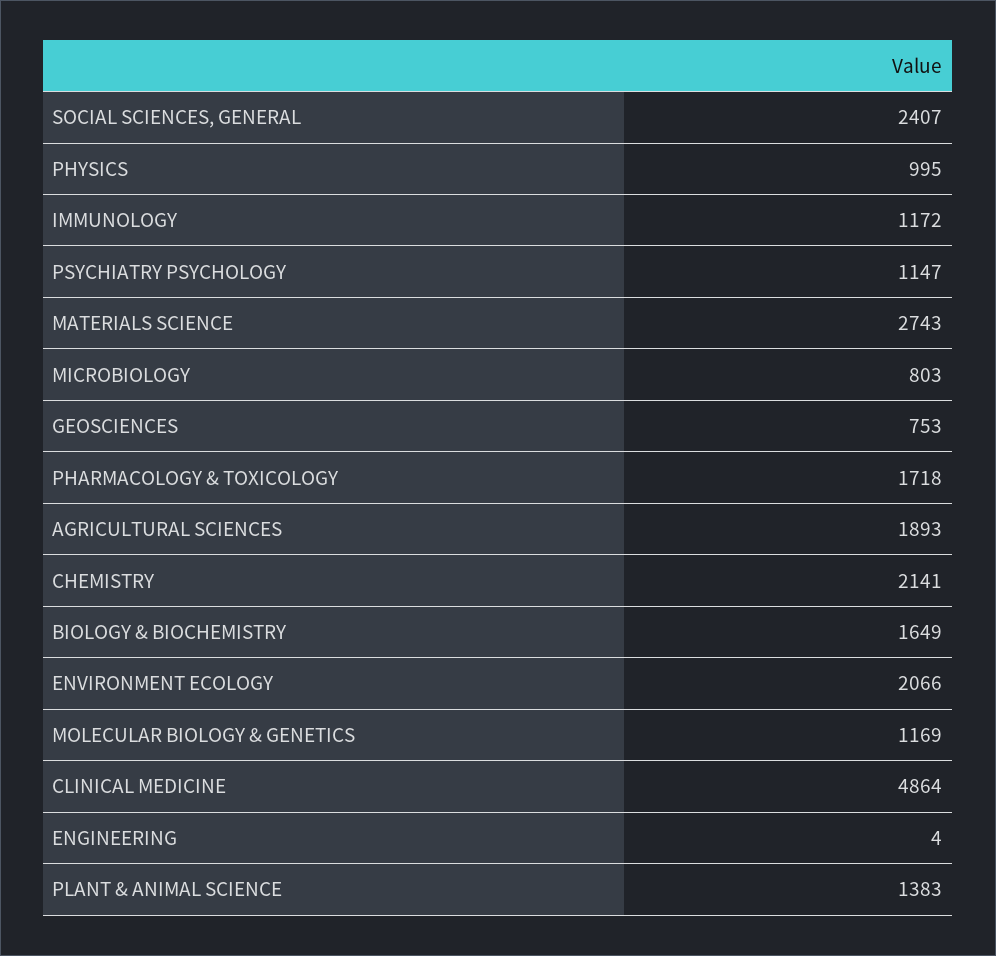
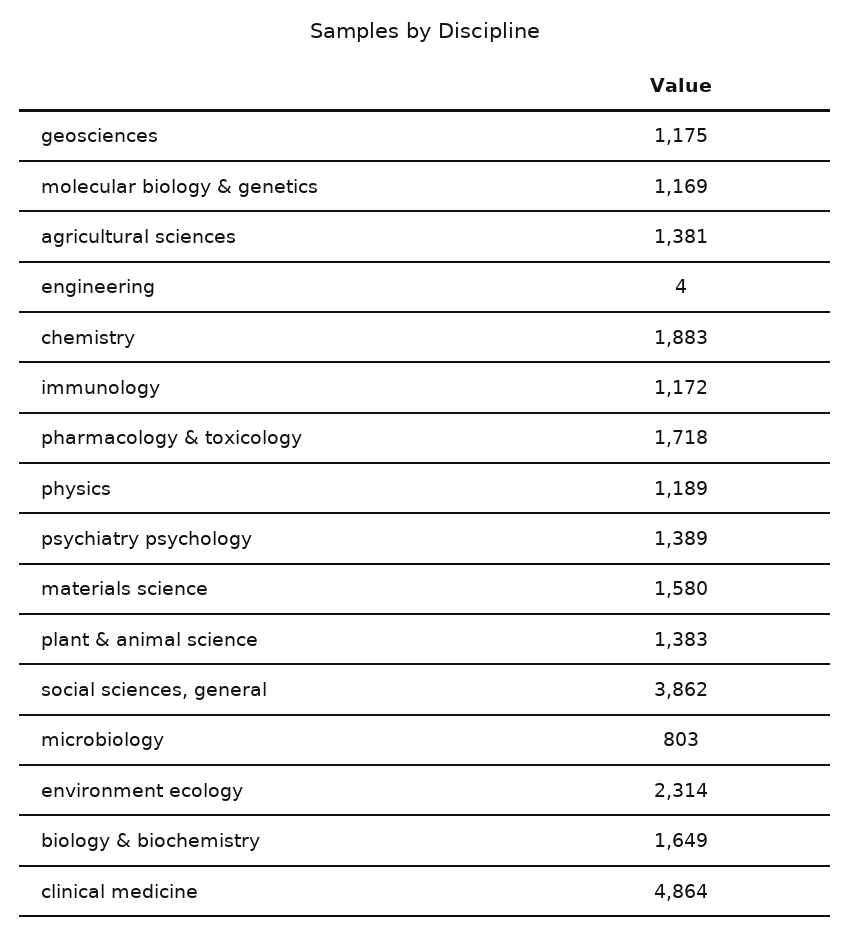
  {
-   "SOCIAL SCIENCES, GENERAL": 2407,
+   "SOCIAL SCIENCES, GENERAL": 3862,
-   "PHYSICS": 995,
+   "PHYSICS": 1189,
    "IMMUNOLOGY": 1172,
-   "PSYCHIATRY PSYCHOLOGY": 1147,
+   "PSYCHIATRY PSYCHOLOGY": 1389,
-   "MATERIALS SCIENCE": 2743,
+   "MATERIALS SCIENCE": 1580,
    "MICROBIOLOGY": 803,
-   "GEOSCIENCES": 753,
+   "GEOSCIENCES": 1175,
    "PHARMACOLOGY & TOXICOLOGY": 1718,
-   "AGRICULTURAL SCIENCES": 1893,
+   "AGRICULTURAL SCIENCES": 1381,
-   "CHEMISTRY": 2141,
+   "CHEMISTRY": 1883,
    "BIOLOGY & BIOCHEMISTRY": 1649,
-   "ENVIRONMENT ECOLOGY": 2066,
+   "ENVIRONMENT ECOLOGY": 2314,
    "MOLECULAR BIOLOGY & GENETICS": 1169,
    "CLINICAL MEDICINE": 4864,
    "ENGINEERING": 4,
    "PLANT & ANIMAL SCIENCE": 1383
  }

